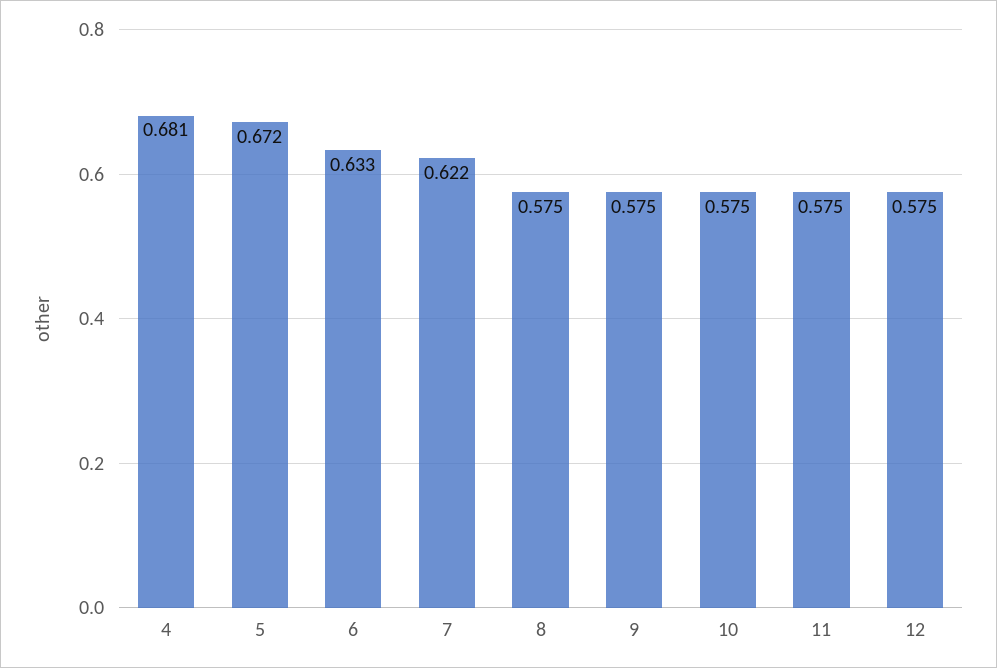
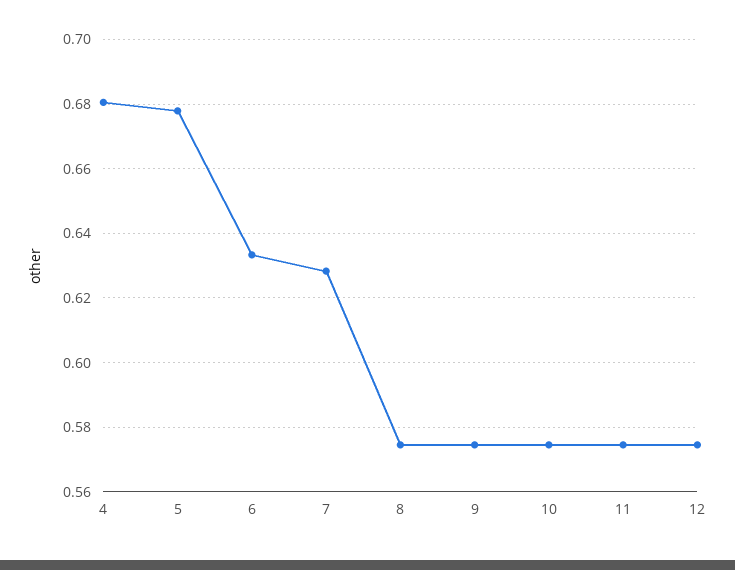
  {
    "4": 0.681,
-   "5": 0.672,
+   "5": 0.678,
    "6": 0.633,
-   "7": 0.622,
+   "7": 0.628,
    "8": 0.575,
    "9": 0.575,
    "10": 0.575,
    "11": 0.575,
    "12": 0.575
  }

